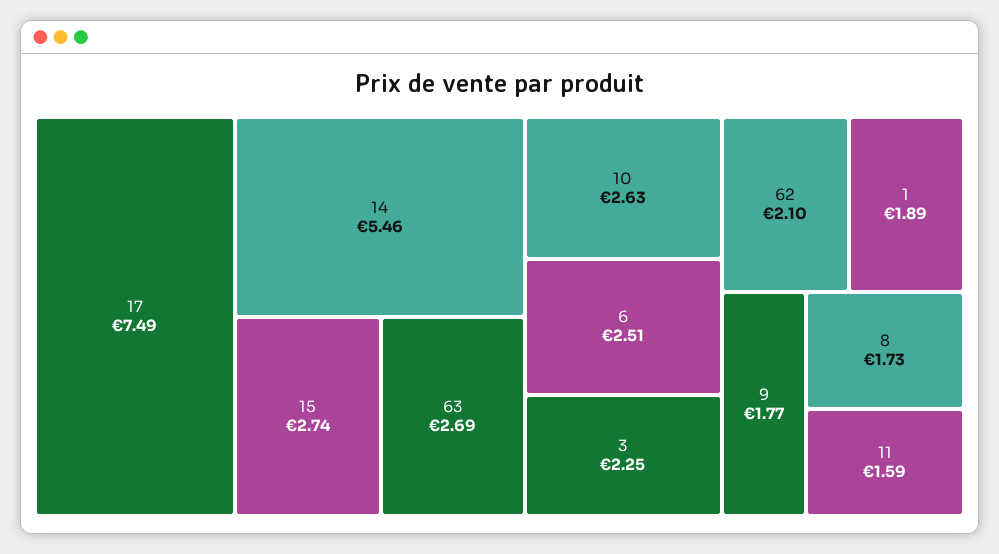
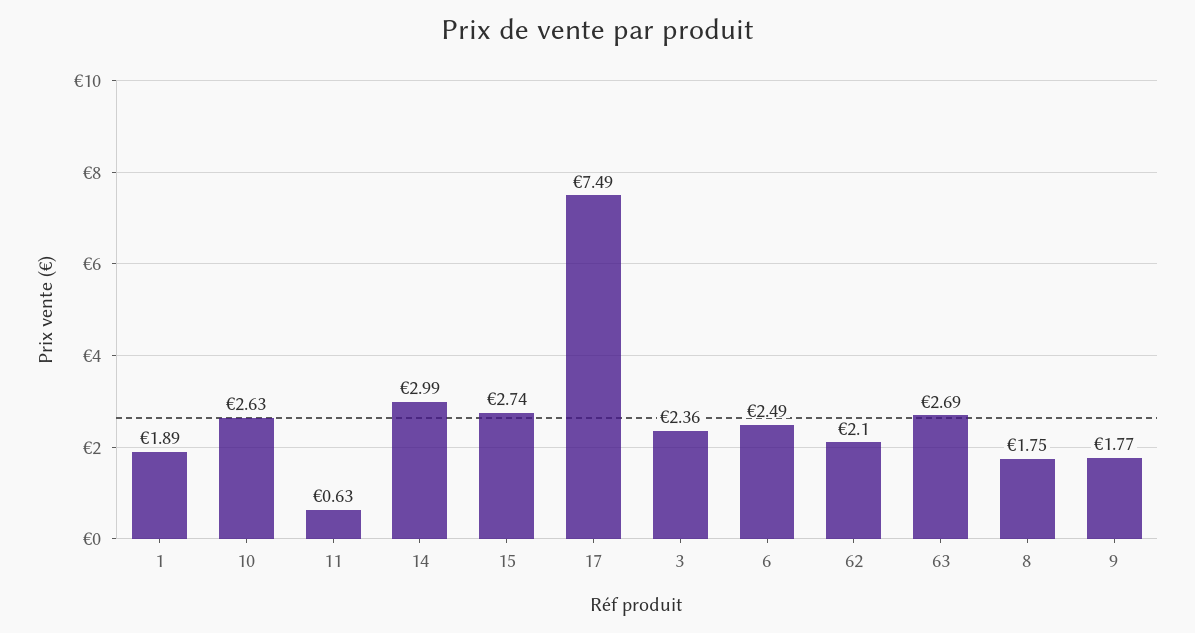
  {
    "17": 7.49,
-   "14": 5.46,
+   "14": 2.99,
    "15": 2.74,
    "63": 2.69,
    "10": 2.63,
-   "6": 2.51,
+   "6": 2.49,
-   "3": 2.25,
+   "3": 2.36,
    "62": 2.1,
    "1": 1.89,
    "9": 1.77,
-   "8": 1.73,
+   "8": 1.75,
-   "11": 1.59
+   "11": 0.63
  }

